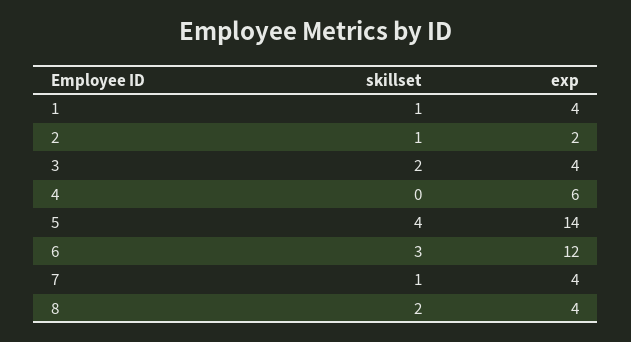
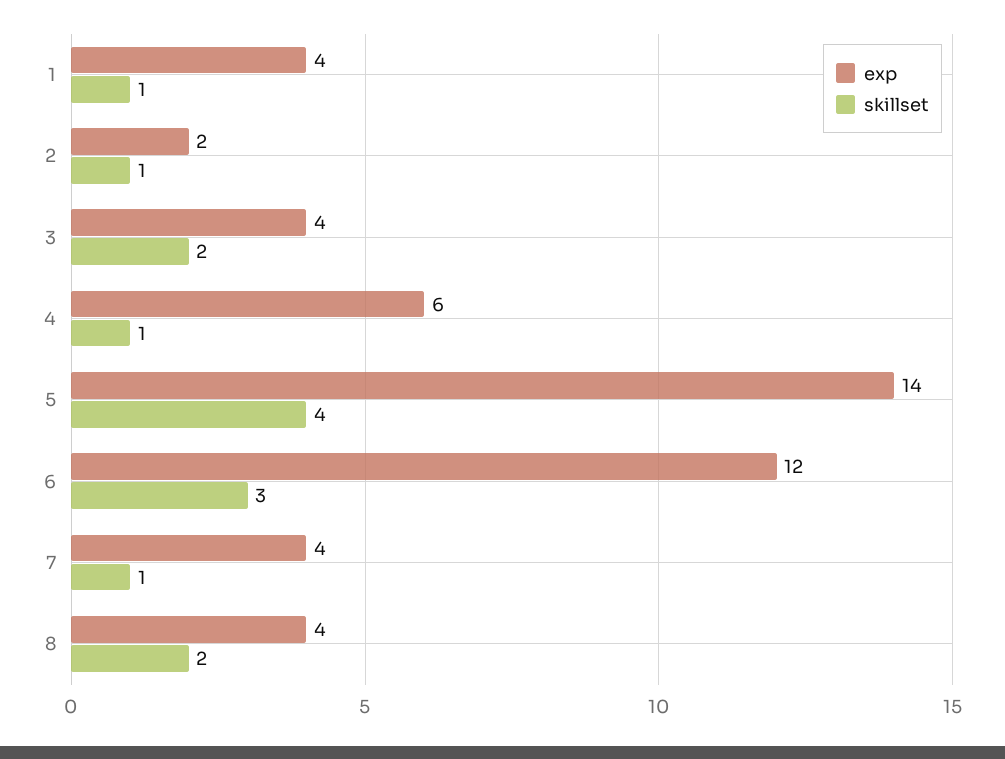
  {
    "skillset": {
      "1": 1,
      "2": 1,
      "3": 2,
-     "4": 0,
+     "4": 1,
      "5": 4,
      "6": 3,
      "7": 1,
      "8": 2
    },
    "exp": {
      "1": 4,
      "2": 2,
      "3": 4,
      "4": 6,
      "5": 14,
      "6": 12,
      "7": 4,
      "8": 4
    }
  }

